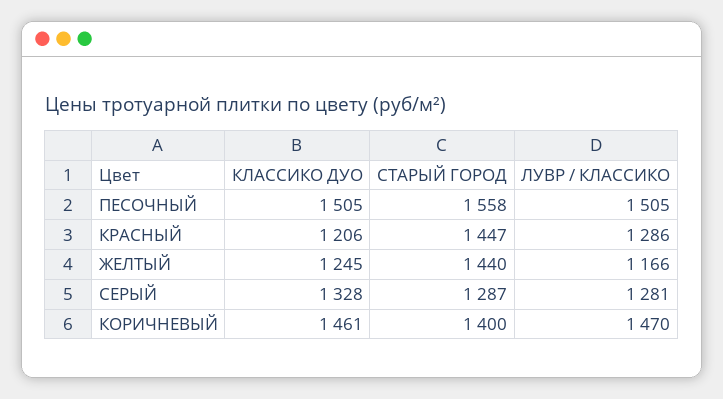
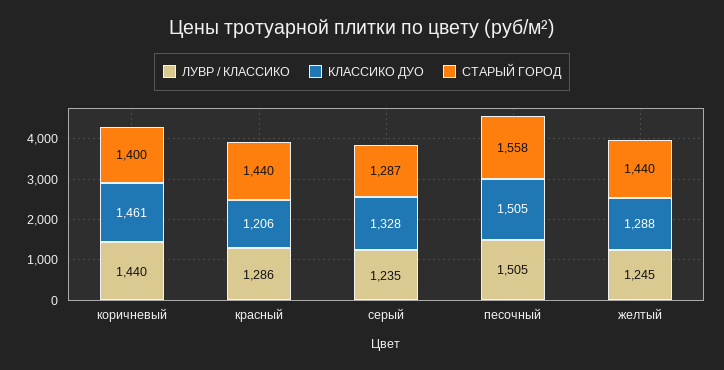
  {
    "КЛАССИКО ДУО": {
      "ПЕСОЧНЫЙ": 1505,
      "КРАСНЫЙ": 1206,
-     "ЖЕЛТЫЙ": 1245,
+     "ЖЕЛТЫЙ": 1288,
      "СЕРЫЙ": 1328,
      "КОРИЧНЕВЫЙ": 1461
    },
    "СТАРЫЙ ГОРОД": {
      "ПЕСОЧНЫЙ": 1558,
-     "КРАСНЫЙ": 1447,
+     "КРАСНЫЙ": 1440,
      "ЖЕЛТЫЙ": 1440,
      "СЕРЫЙ": 1287,
      "КОРИЧНЕВЫЙ": 1400
    },
    "ЛУВР / КЛАССИКО": {
      "ПЕСОЧНЫЙ": 1505,
      "КРАСНЫЙ": 1286,
-     "ЖЕЛТЫЙ": 1166,
+     "ЖЕЛТЫЙ": 1245,
-     "СЕРЫЙ": 1281,
+     "СЕРЫЙ": 1235,
-     "КОРИЧНЕВЫЙ": 1470
+     "КОРИЧНЕВЫЙ": 1440
    }
  }

